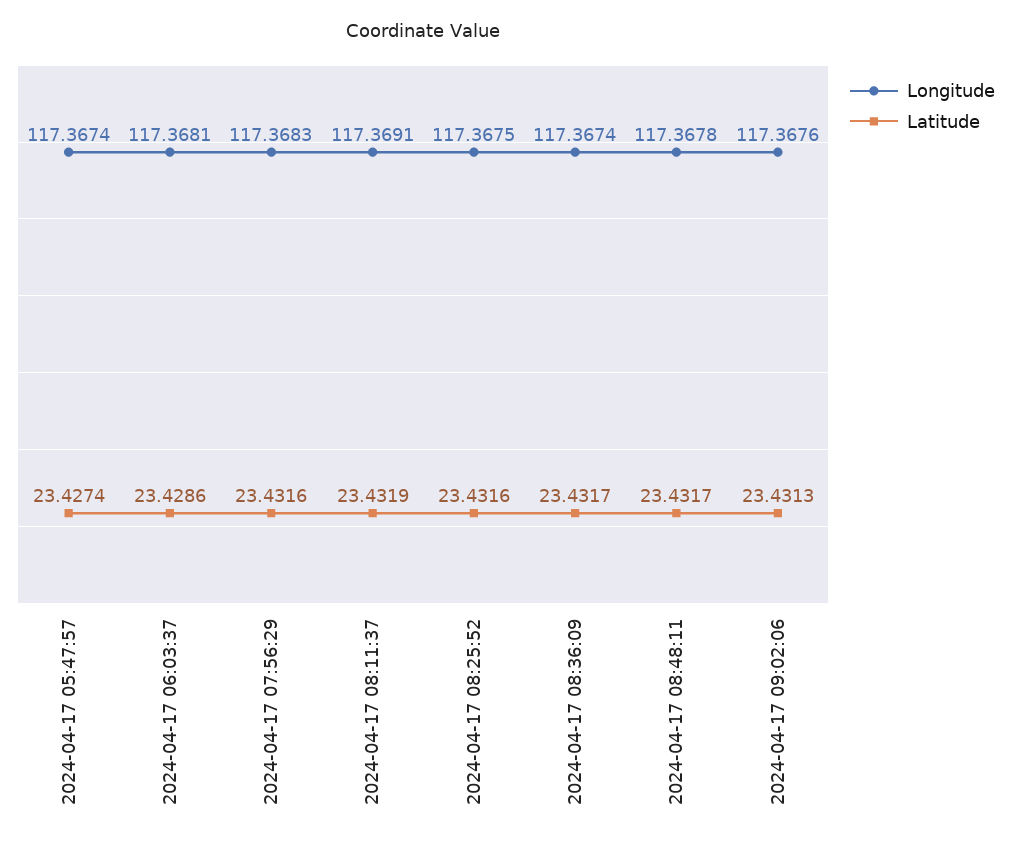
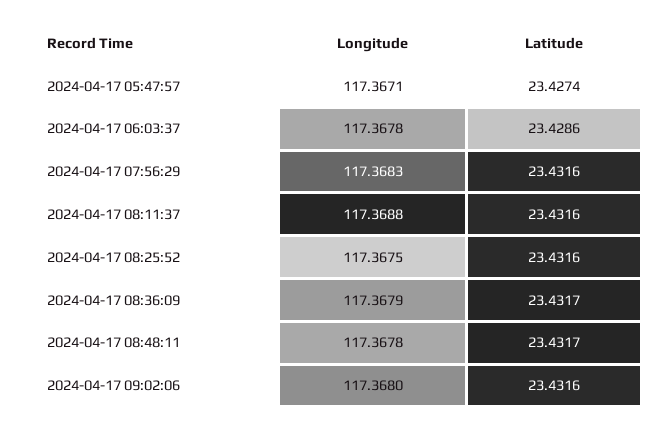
  {
    "Longitude": {
-     "2024-04-17 05:47:57": 117.3674,
+     "2024-04-17 05:47:57": 117.3671,
-     "2024-04-17 06:03:37": 117.3681,
+     "2024-04-17 06:03:37": 117.3678,
      "2024-04-17 07:56:29": 117.3683,
-     "2024-04-17 08:11:37": 117.3691,
+     "2024-04-17 08:11:37": 117.3688,
      "2024-04-17 08:25:52": 117.3675,
-     "2024-04-17 08:36:09": 117.3674,
+     "2024-04-17 08:36:09": 117.3679,
      "2024-04-17 08:48:11": 117.3678,
-     "2024-04-17 09:02:06": 117.3676
+     "2024-04-17 09:02:06": 117.368
    },
    "Latitude": {
      "2024-04-17 05:47:57": 23.4274,
      "2024-04-17 06:03:37": 23.4286,
      "2024-04-17 07:56:29": 23.4316,
-     "2024-04-17 08:11:37": 23.4319,
+     "2024-04-17 08:11:37": 23.4316,
      "2024-04-17 08:25:52": 23.4316,
      "2024-04-17 08:36:09": 23.4317,
      "2024-04-17 08:48:11": 23.4317,
-     "2024-04-17 09:02:06": 23.4313
+     "2024-04-17 09:02:06": 23.4316
    }
  }

